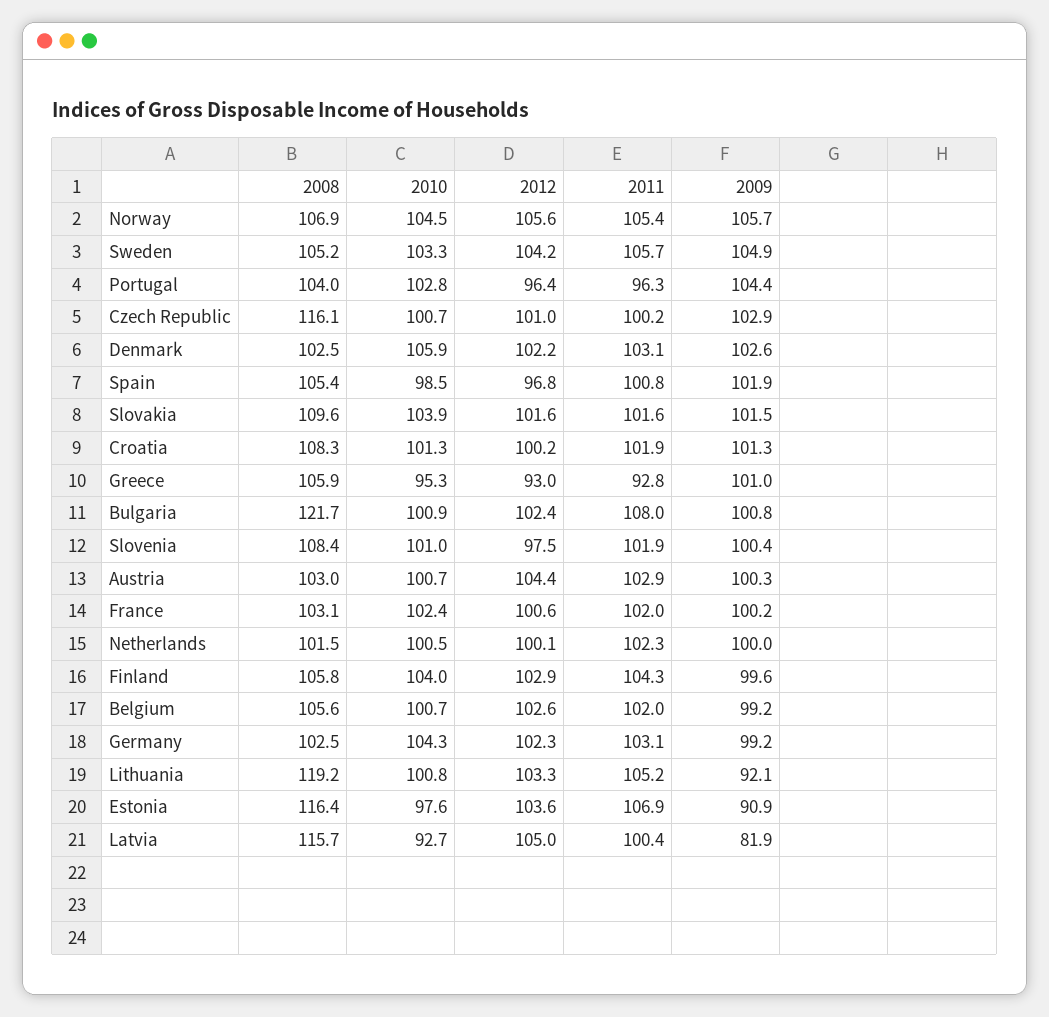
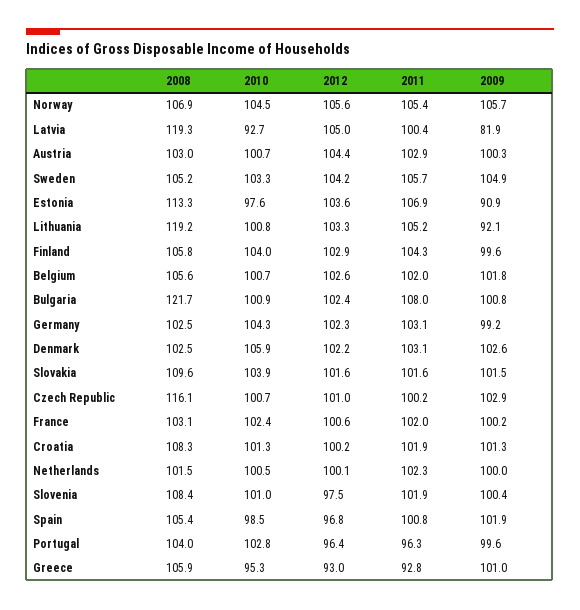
  {
    "2008": {
      "Norway": 106.9,
      "Sweden": 105.2,
      "Portugal": 104,
      "Czech Republic": 116.1,
      "Denmark": 102.5,
      "Spain": 105.4,
      "Slovakia": 109.6,
      "Croatia": 108.3,
      "Greece": 105.9,
      "Bulgaria": 121.7,
      "Slovenia": 108.4,
      "Austria": 103,
      "France": 103.1,
      "Netherlands": 101.5,
      "Finland": 105.8,
      "Belgium": 105.6,
      "Germany": 102.5,
      "Lithuania": 119.2,
-     "Estonia": 116.4,
+     "Estonia": 113.3,
-     "Latvia": 115.7
+     "Latvia": 119.3
    },
    "2010": {
      "Norway": 104.5,
      "Sweden": 103.3,
      "Portugal": 102.8,
      "Czech Republic": 100.7,
      "Denmark": 105.9,
      "Spain": 98.5,
      "Slovakia": 103.9,
      "Croatia": 101.3,
      "Greece": 95.3,
      "Bulgaria": 100.9,
      "Slovenia": 101,
      "Austria": 100.7,
      "France": 102.4,
      "Netherlands": 100.5,
      "Finland": 104,
      "Belgium": 100.7,
      "Germany": 104.3,
      "Lithuania": 100.8,
      "Estonia": 97.6,
      "Latvia": 92.7
    },
    "2012": {
      "Norway": 105.6,
      "Sweden": 104.2,
      "Portugal": 96.4,
      "Czech Republic": 101,
      "Denmark": 102.2,
      "Spain": 96.8,
      "Slovakia": 101.6,
      "Croatia": 100.2,
      "Greece": 93,
      "Bulgaria": 102.4,
      "Slovenia": 97.5,
      "Austria": 104.4,
      "France": 100.6,
      "Netherlands": 100.1,
      "Finland": 102.9,
      "Belgium": 102.6,
      "Germany": 102.3,
      "Lithuania": 103.3,
      "Estonia": 103.6,
      "Latvia": 105
    },
    "2011": {
      "Norway": 105.4,
      "Sweden": 105.7,
      "Portugal": 96.3,
      "Czech Republic": 100.2,
      "Denmark": 103.1,
      "Spain": 100.8,
      "Slovakia": 101.6,
      "Croatia": 101.9,
      "Greece": 92.8,
      "Bulgaria": 108,
      "Slovenia": 101.9,
      "Austria": 102.9,
      "France": 102,
      "Netherlands": 102.3,
      "Finland": 104.3,
      "Belgium": 102,
      "Germany": 103.1,
      "Lithuania": 105.2,
      "Estonia": 106.9,
      "Latvia": 100.4
    },
    "2009": {
      "Norway": 105.7,
      "Sweden": 104.9,
-     "Portugal": 104.4,
+     "Portugal": 99.6,
      "Czech Republic": 102.9,
      "Denmark": 102.6,
      "Spain": 101.9,
      "Slovakia": 101.5,
      "Croatia": 101.3,
      "Greece": 101,
      "Bulgaria": 100.8,
      "Slovenia": 100.4,
      "Austria": 100.3,
      "France": 100.2,
      "Netherlands": 100,
      "Finland": 99.6,
-     "Belgium": 99.2,
+     "Belgium": 101.8,
      "Germany": 99.2,
      "Lithuania": 92.1,
      "Estonia": 90.9,
      "Latvia": 81.9
    }
  }

